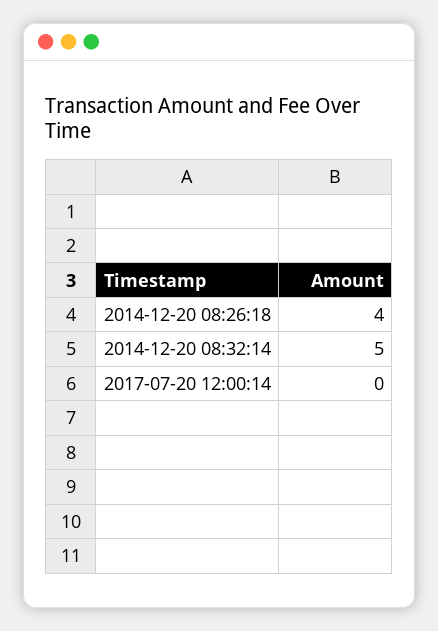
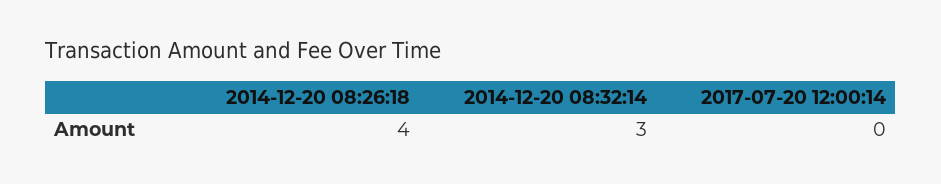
  {
    "2014-12-20 08:26:18": 4,
-   "2014-12-20 08:32:14": 5,
+   "2014-12-20 08:32:14": 3,
    "2017-07-20 12:00:14": 0
  }

